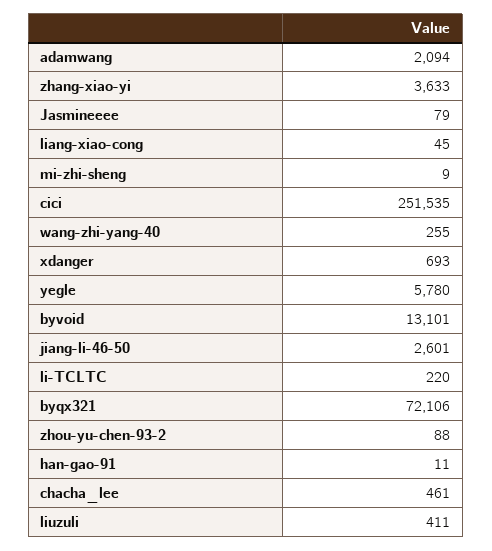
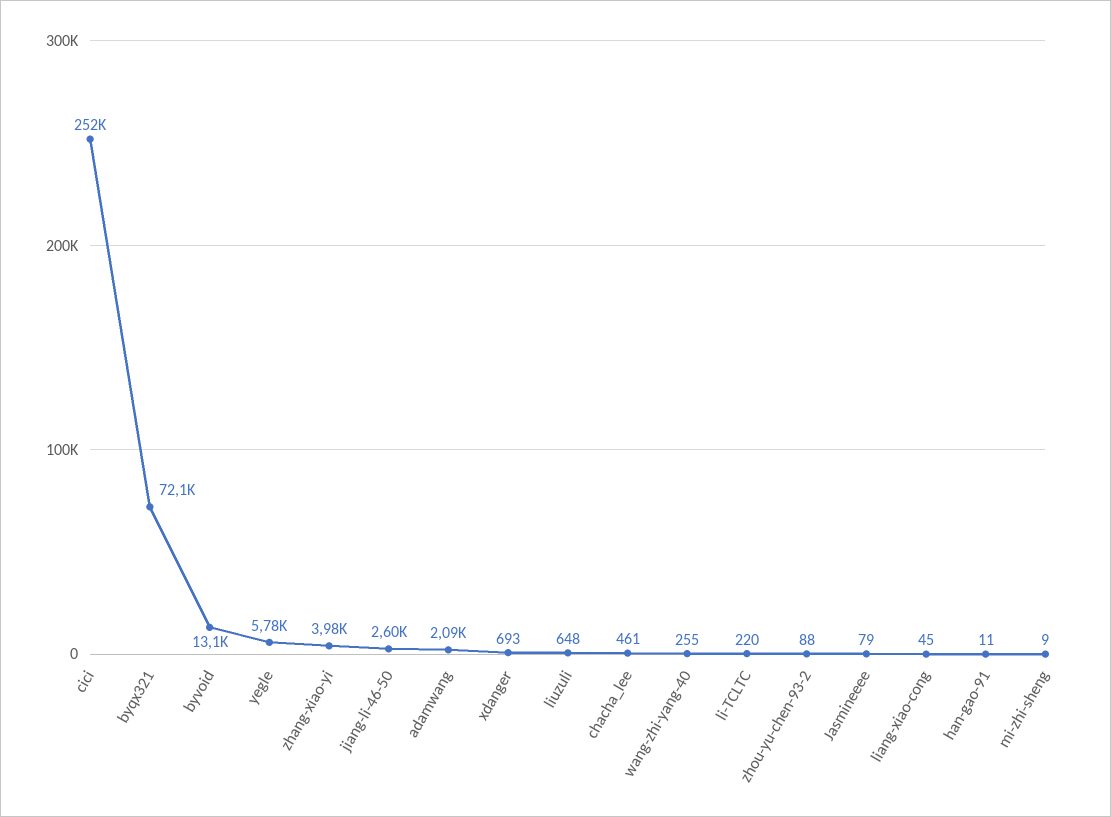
  {
    "adamwang": 2094,
-   "zhang-xiao-yi": 3633,
+   "zhang-xiao-yi": 3980,
    "Jasmineeee": 79,
    "liang-xiao-cong": 45,
    "mi-zhi-sheng": 9,
    "cici": 251535,
    "wang-zhi-yang-40": 255,
    "xdanger": 693,
    "yegle": 5780,
    "byvoid": 13101,
    "jiang-li-46-50": 2601,
    "li-TCLTC": 220,
    "byqx321": 72106,
    "zhou-yu-chen-93-2": 88,
    "han-gao-91": 11,
    "chacha_lee": 461,
-   "liuzuli": 411
+   "liuzuli": 648
  }

